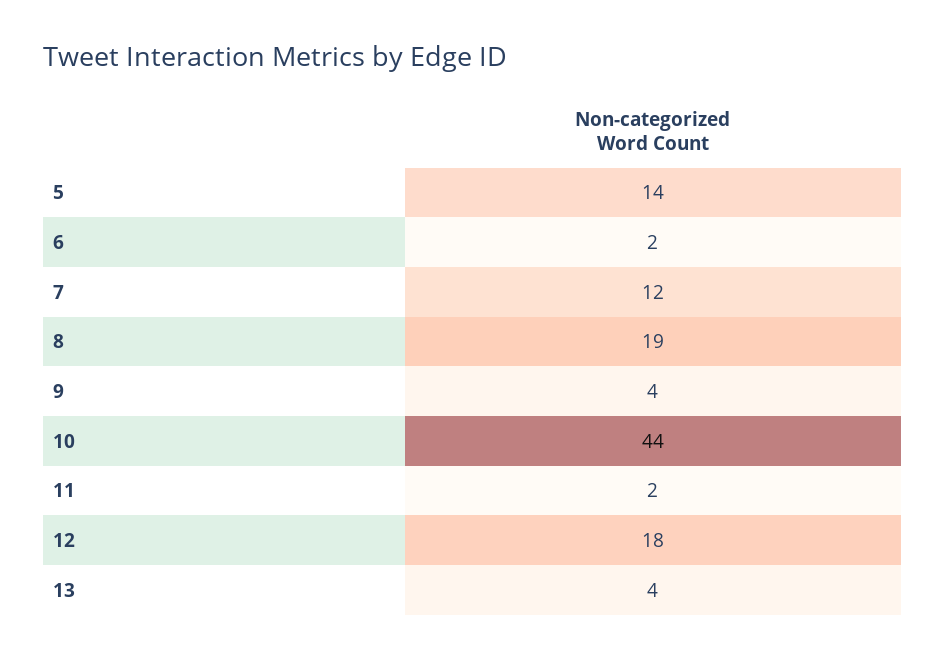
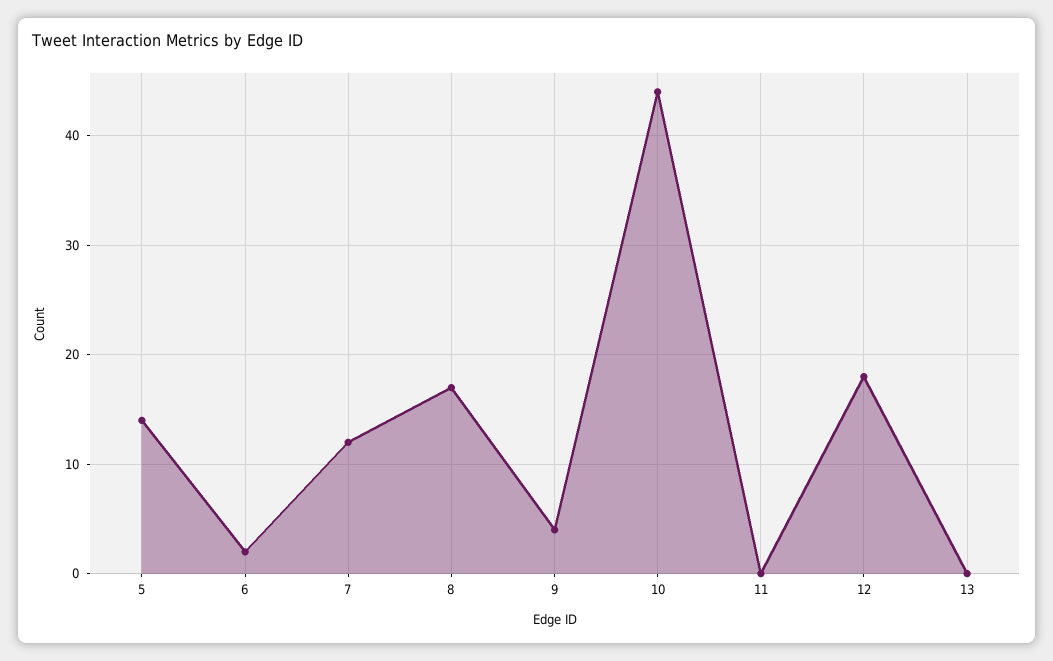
  {
    "5": 14,
    "6": 2,
    "7": 12,
-   "8": 19,
+   "8": 17,
    "9": 4,
    "10": 44,
-   "11": 2,
+   "11": 0,
    "12": 18,
-   "13": 4
+   "13": 0
  }

